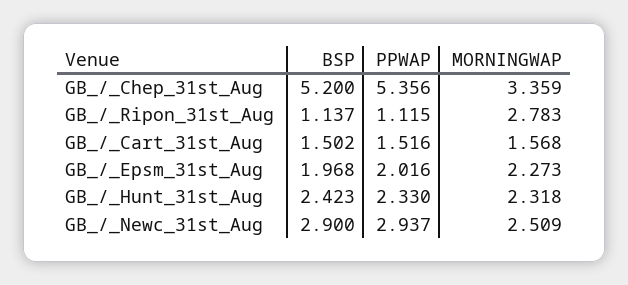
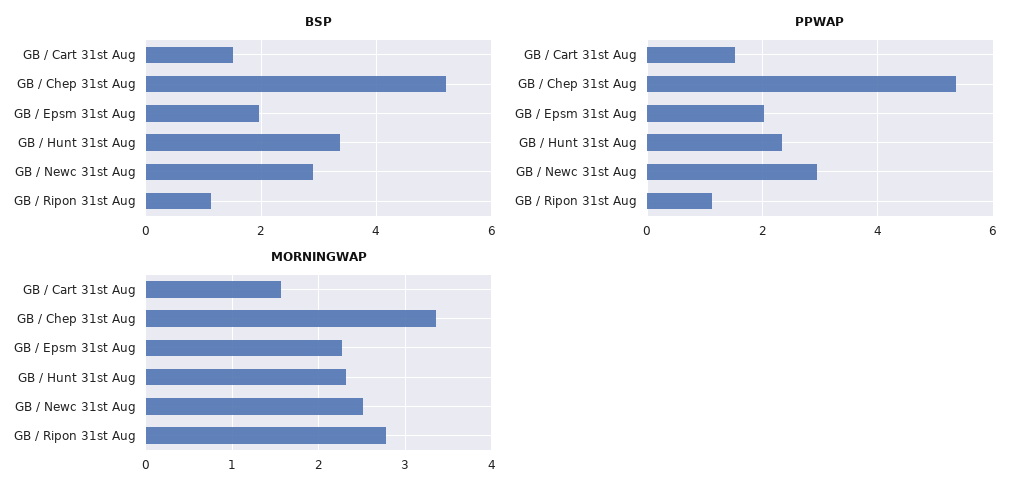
  {
    "BSP": {
      "GB_/_Chep_31st_Aug": 5.2,
      "GB_/_Ripon_31st_Aug": 1.137,
      "GB_/_Cart_31st_Aug": 1.502,
      "GB_/_Epsm_31st_Aug": 1.968,
-     "GB_/_Hunt_31st_Aug": 2.423,
+     "GB_/_Hunt_31st_Aug": 3.4,
      "GB_/_Newc_31st_Aug": 2.9
    },
    "PPWAP": {
      "GB_/_Chep_31st_Aug": 5.356,
      "GB_/_Ripon_31st_Aug": 1.115,
      "GB_/_Cart_31st_Aug": 1.516,
      "GB_/_Epsm_31st_Aug": 2.016,
      "GB_/_Hunt_31st_Aug": 2.33,
      "GB_/_Newc_31st_Aug": 2.937
    },
    "MORNINGWAP": {
      "GB_/_Chep_31st_Aug": 3.359,
      "GB_/_Ripon_31st_Aug": 2.783,
      "GB_/_Cart_31st_Aug": 1.568,
      "GB_/_Epsm_31st_Aug": 2.273,
      "GB_/_Hunt_31st_Aug": 2.318,
      "GB_/_Newc_31st_Aug": 2.509
    }
  }

